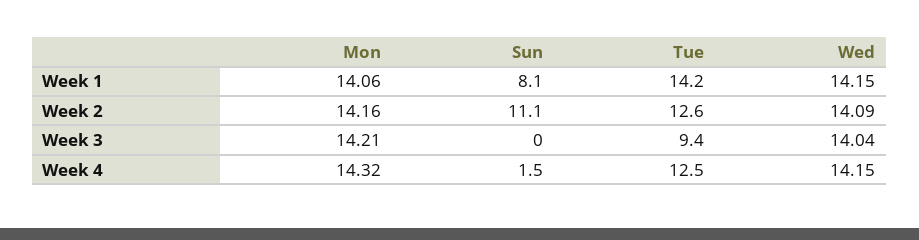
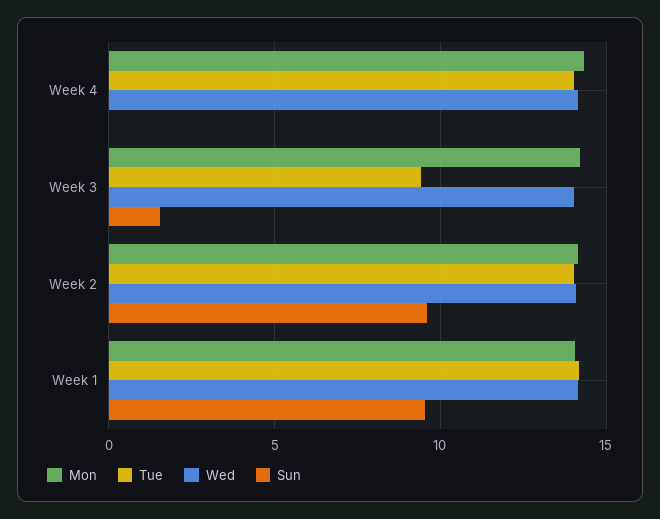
  {
    "Mon": {
      "Week 1": 14.06,
      "Week 2": 14.16,
      "Week 3": 14.21,
      "Week 4": 14.32
    },
    "Sun": {
-     "Week 1": 8.1,
+     "Week 1": 9.5,
-     "Week 2": 11.1,
+     "Week 2": 9.5,
-     "Week 3": 0,
+     "Week 3": 1.5,
-     "Week 4": 1.5
+     "Week 4": 0
    },
    "Tue": {
      "Week 1": 14.2,
-     "Week 2": 12.6,
+     "Week 2": 14,
      "Week 3": 9.4,
-     "Week 4": 12.5
+     "Week 4": 14
    },
    "Wed": {
      "Week 1": 14.15,
      "Week 2": 14.09,
      "Week 3": 14.04,
      "Week 4": 14.15
    }
  }

